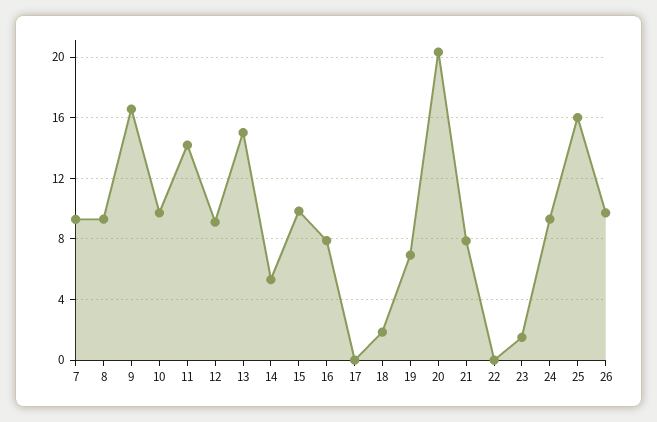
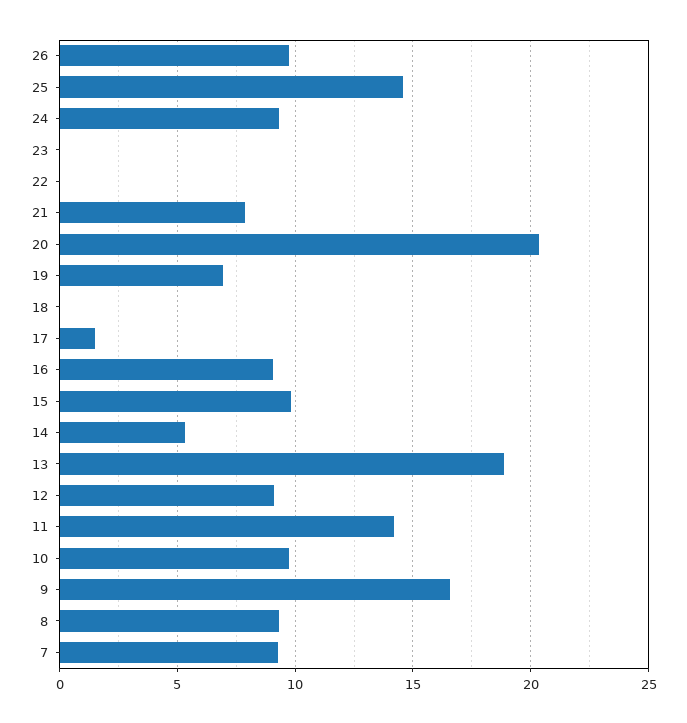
  {
    "7": 9.5,
    "8": 9.5,
    "9": 16.5,
    "10": 9.5,
    "11": 14,
    "12": 9,
-   "13": 15,
+   "13": 19,
    "14": 5.5,
    "15": 10,
-   "16": 8,
+   "16": 9,
-   "17": 0,
+   "17": 1.5,
-   "18": 2,
+   "18": 0,
    "19": 7,
    "20": 20.5,
    "21": 8,
    "22": 0,
-   "23": 1.5,
+   "23": 0,
    "24": 9.5,
-   "25": 16,
+   "25": 14.5,
    "26": 9.5
  }

